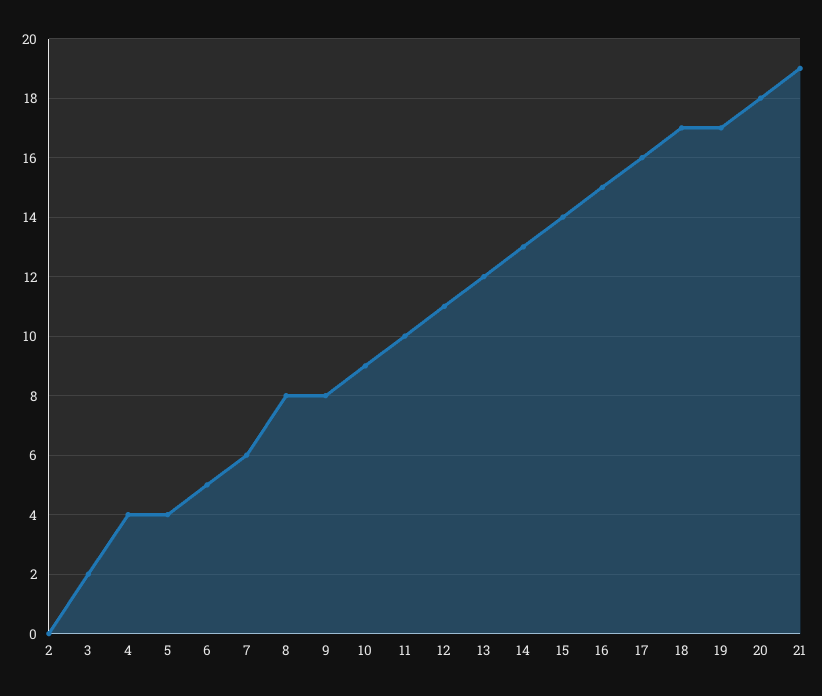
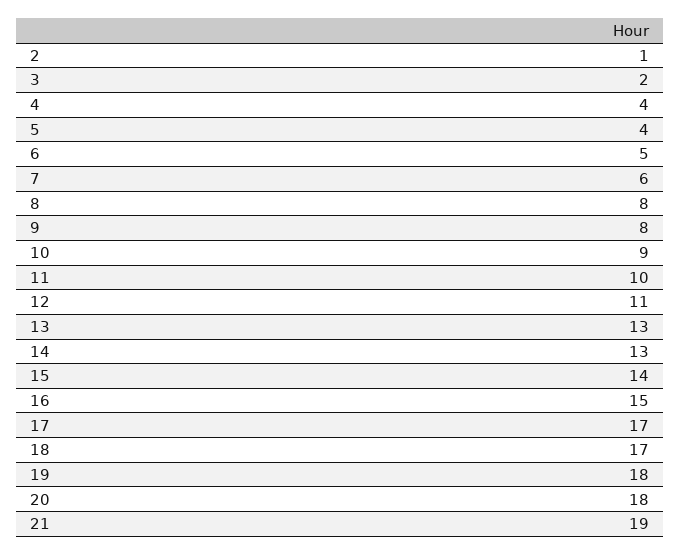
  {
-   "2": 0,
+   "2": 1,
    "3": 2,
    "4": 4,
    "5": 4,
    "6": 5,
    "7": 6,
    "8": 8,
    "9": 8,
    "10": 9,
    "11": 10,
    "12": 11,
-   "13": 12,
+   "13": 13,
    "14": 13,
    "15": 14,
    "16": 15,
-   "17": 16,
+   "17": 17,
    "18": 17,
-   "19": 17,
+   "19": 18,
    "20": 18,
    "21": 19
  }

